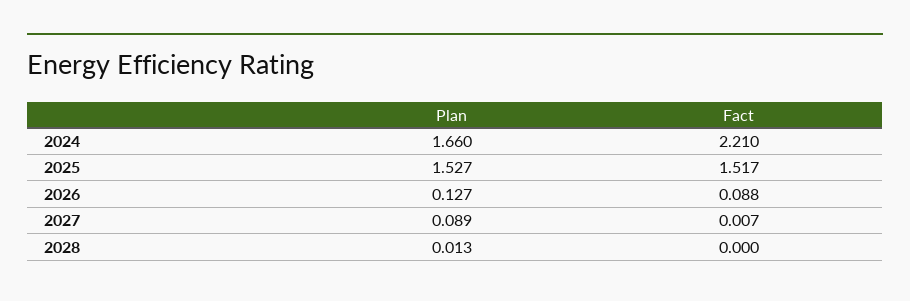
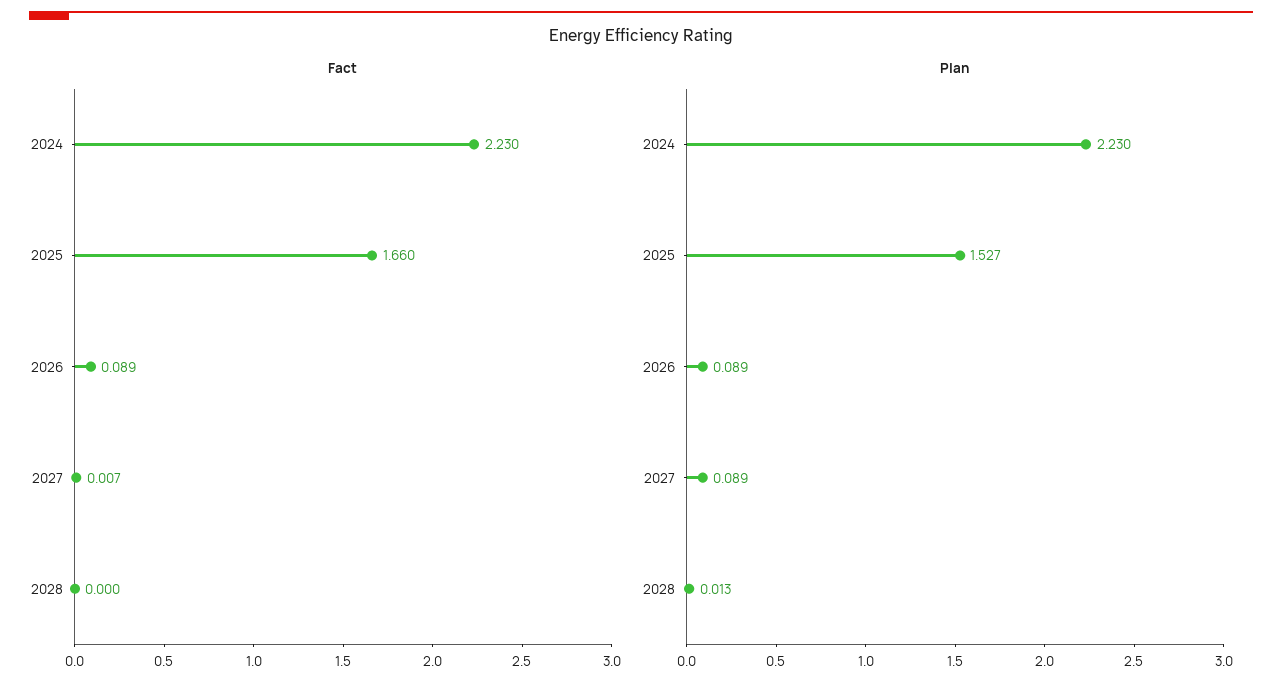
  {
    "Plan": {
-     "2024": 1.66,
+     "2024": 2.23,
      "2025": 1.527,
-     "2026": 0.127,
+     "2026": 0.089,
      "2027": 0.089,
      "2028": 0.013
    },
    "Fact": {
-     "2024": 2.21,
+     "2024": 2.23,
-     "2025": 1.517,
+     "2025": 1.66,
-     "2026": 0.088,
+     "2026": 0.089,
      "2027": 0.007,
      "2028": 0
    }
  }

